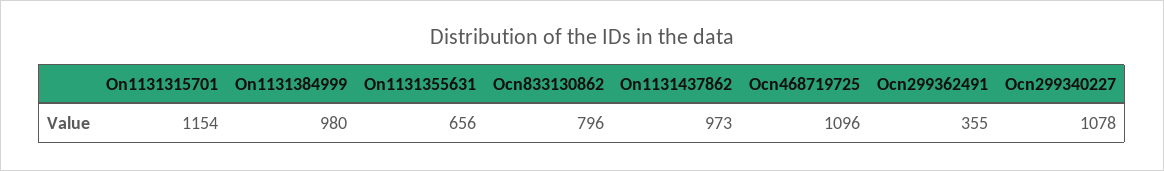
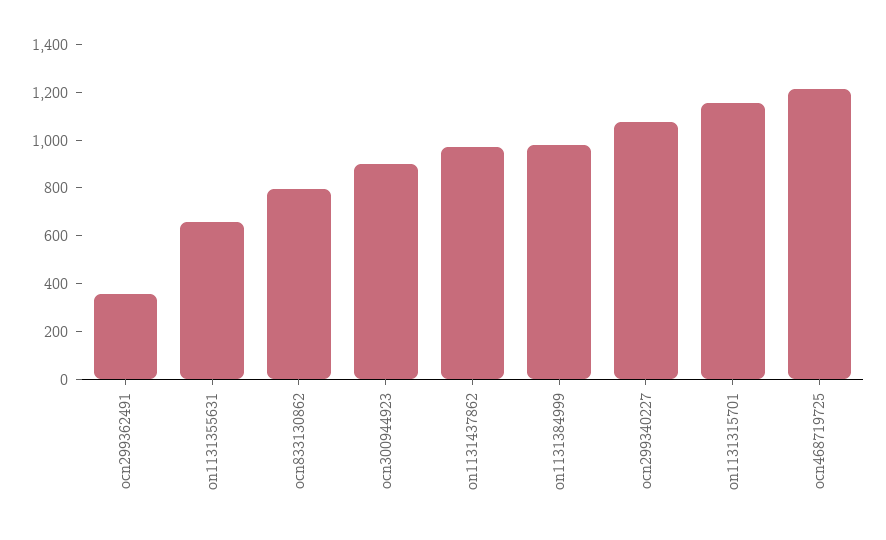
  {
    "On1131315701": 1154,
    "On1131384999": 980,
    "On1131355631": 656,
    "Ocn833130862": 796,
    "On1131437862": 973,
-   "Ocn468719725": 1096,
+   "Ocn468719725": 1200,
    "Ocn299362491": 355,
-   "Ocn299340227": 1078
+   "Ocn299340227": 1078,
+   "ocn300944923": 900
  }

